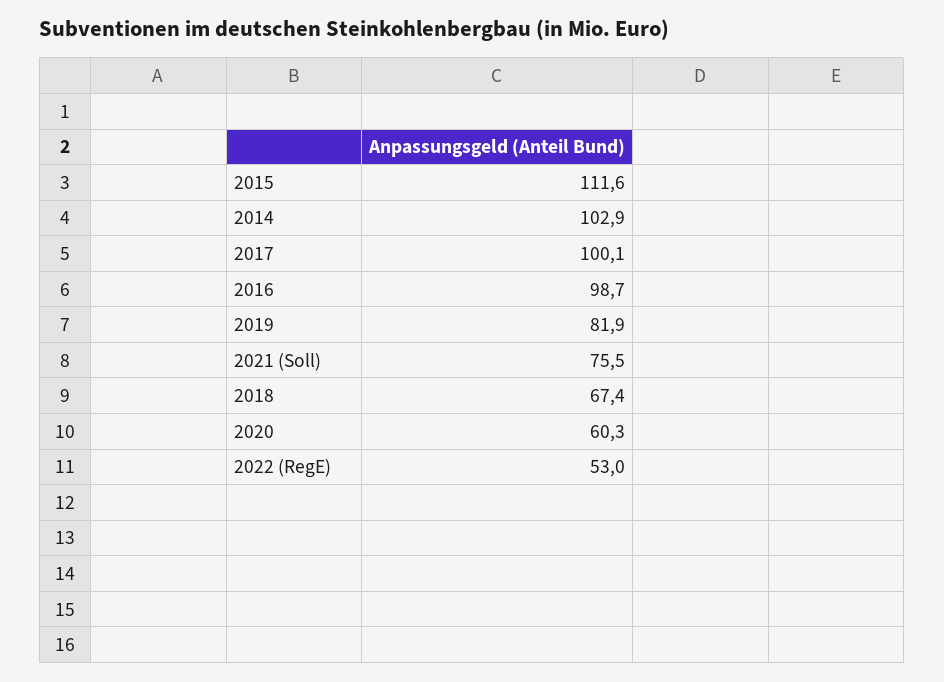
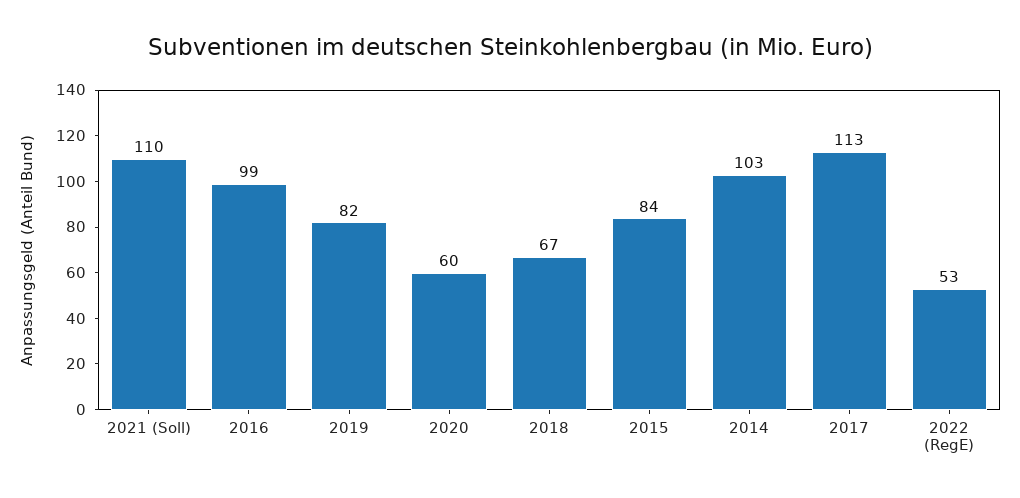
  {
-   "2015": 111.6,
+   "2015": 84,
    "2014": 102.9,
-   "2017": 100.1,
+   "2017": 113,
    "2016": 98.7,
    "2019": 81.9,
-   "2021 (Soll)": 75.5,
+   "2021 (Soll)": 110,
    "2018": 67.4,
    "2020": 60.3,
    "2022 (RegE)": 53
  }

